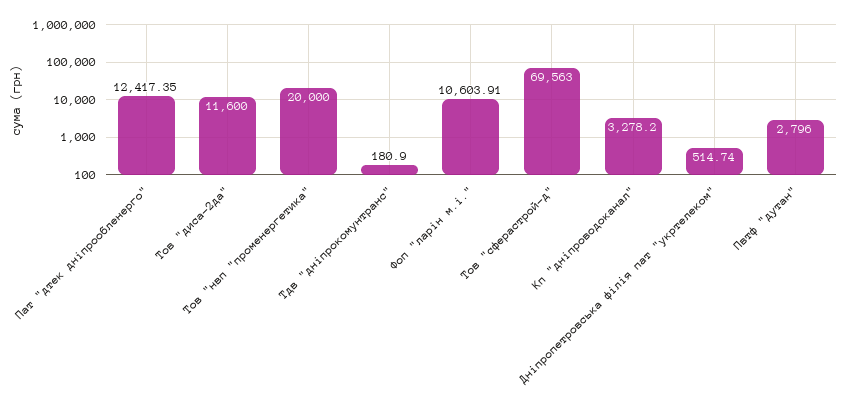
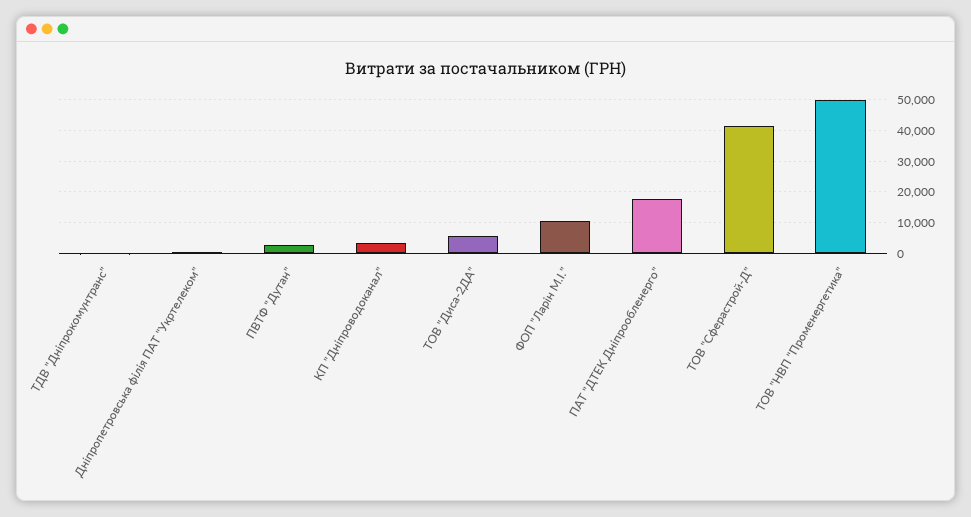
  {
-   "Пат \"дтек дніпрообленерго\"": 12417.35,
+   "Пат \"дтек дніпрообленерго\"": 18000,
-   "Тов \"диса-2да\"": 11600,
+   "Тов \"диса-2да\"": 6000,
-   "Тов \"нвп \"променергетика\"": 20000,
+   "Тов \"нвп \"променергетика\"": 50000,
    "Тдв \"дніпрокомунтранс\"": 180.9,
    "Фоп \"ларін м.і.\"": 10603.91,
-   "Тов \"сферастрой-д\"": 69563,
+   "Тов \"сферастрой-д\"": 42000,
    "Кп \"дніпроводоканал\"": 3278.2,
    "Дніпропетровська філія пат \"укртелеком\"": 514.74,
    "Пвтф \"дутан\"": 2796
  }

